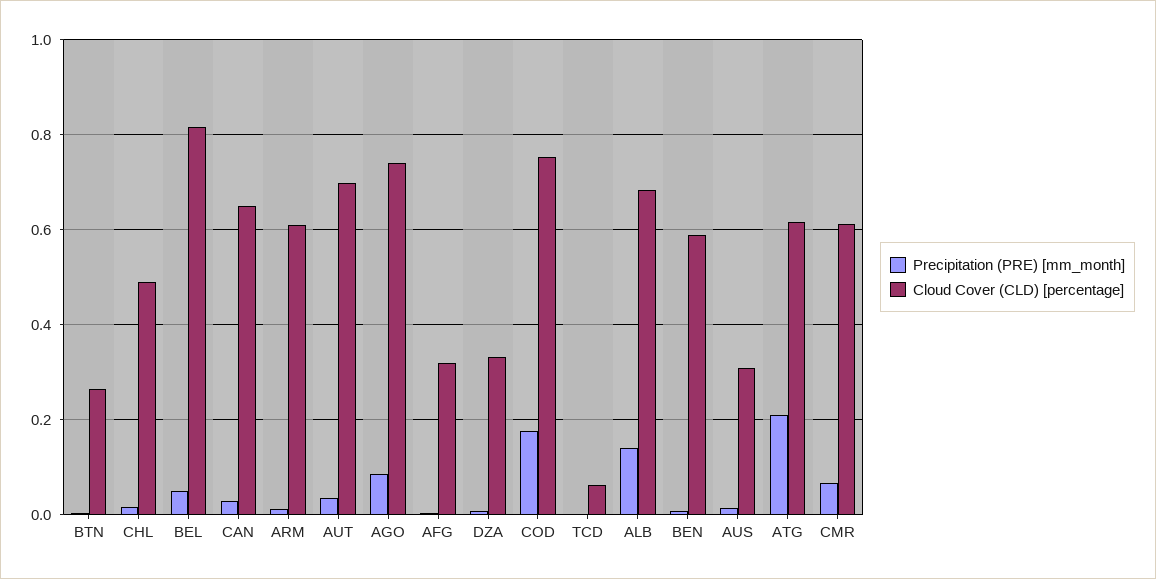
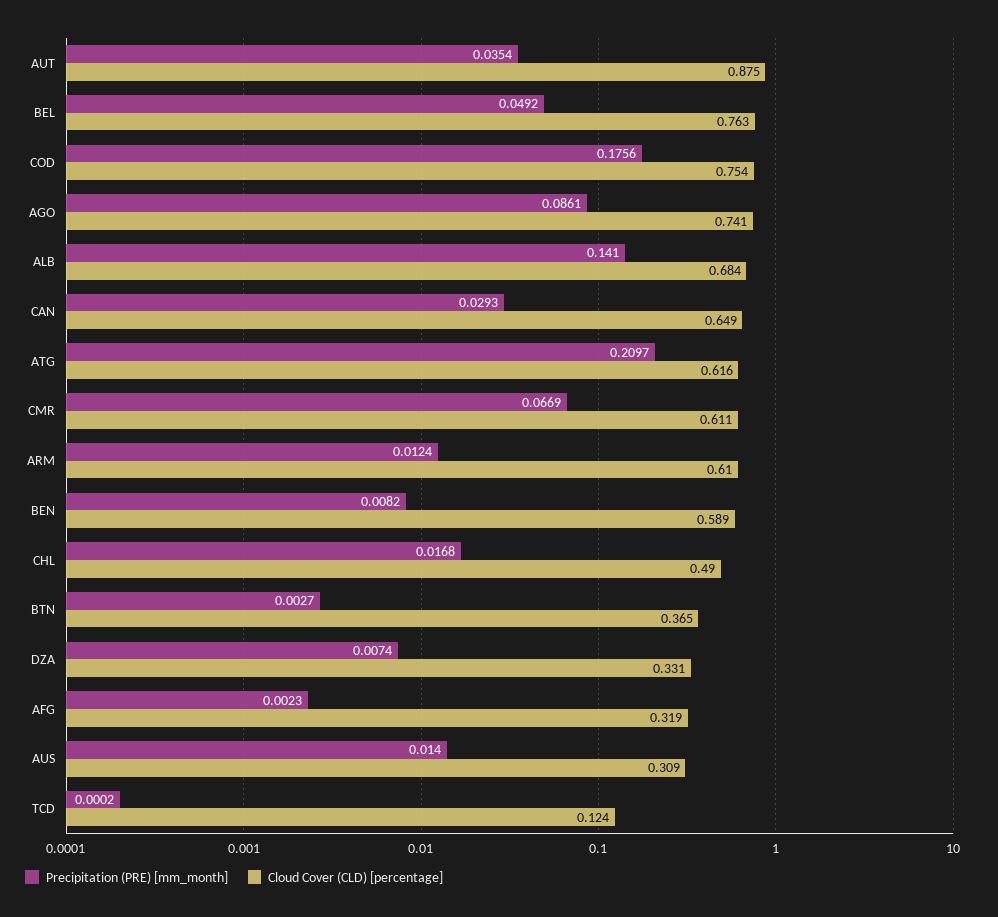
  {
    "Precipitation (PRE) [mm_month]": {
      "BTN": 0.0027,
      "CHL": 0.0168,
      "BEL": 0.0492,
      "CAN": 0.0293,
      "ARM": 0.0124,
      "AUT": 0.0354,
      "AGO": 0.0861,
      "AFG": 0.0023,
      "DZA": 0.0074,
      "COD": 0.1756,
      "TCD": 0.0002,
      "ALB": 0.141,
      "BEN": 0.0082,
      "AUS": 0.014,
      "ATG": 0.2097,
      "CMR": 0.0669
    },
    "Cloud Cover (CLD) [percentage]": {
-     "BTN": 0.26,
+     "BTN": 0.365,
      "CHL": 0.49,
-     "BEL": 0.82,
+     "BEL": 0.763,
      "CAN": 0.649,
      "ARM": 0.61,
-     "AUT": 0.7,
+     "AUT": 0.875,
      "AGO": 0.741,
      "AFG": 0.319,
      "DZA": 0.331,
      "COD": 0.754,
-     "TCD": 0.06,
+     "TCD": 0.124,
      "ALB": 0.684,
      "BEN": 0.589,
      "AUS": 0.309,
      "ATG": 0.616,
      "CMR": 0.611
    }
  }

